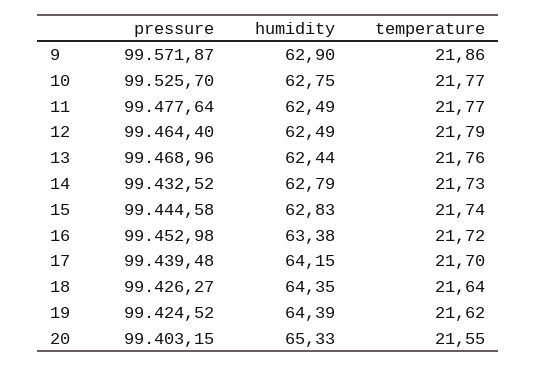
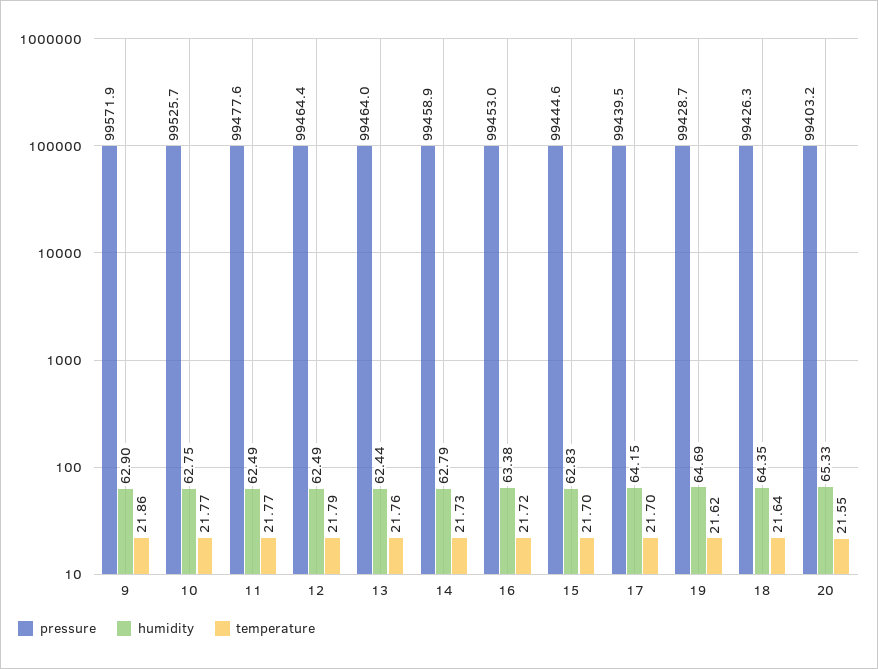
  {
    "pressure": {
      "9": 99571.87,
      "10": 99525.7,
      "11": 99477.64,
      "12": 99464.4,
-     "13": 99468.96,
+     "13": 99464,
-     "14": 99432.52,
+     "14": 99458.9,
      "15": 99444.58,
      "16": 99452.98,
      "17": 99439.48,
      "18": 99426.27,
-     "19": 99424.52,
+     "19": 99428.7,
      "20": 99403.15
    },
    "humidity": {
      "9": 62.9,
      "10": 62.75,
      "11": 62.49,
      "12": 62.49,
      "13": 62.44,
      "14": 62.79,
      "15": 62.83,
      "16": 63.38,
      "17": 64.15,
      "18": 64.35,
-     "19": 64.39,
+     "19": 64.69,
      "20": 65.33
    },
    "temperature": {
      "9": 21.86,
      "10": 21.77,
      "11": 21.77,
      "12": 21.79,
      "13": 21.76,
      "14": 21.73,
-     "15": 21.74,
+     "15": 21.7,
      "16": 21.72,
      "17": 21.7,
      "18": 21.64,
      "19": 21.62,
      "20": 21.55
    }
  }

